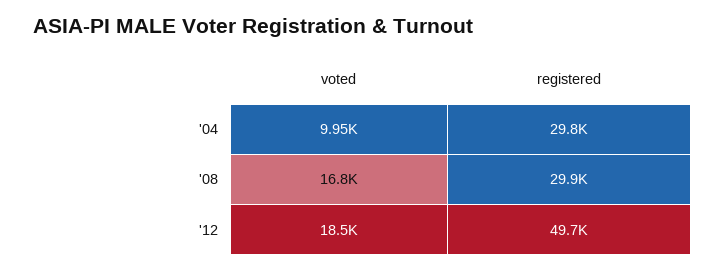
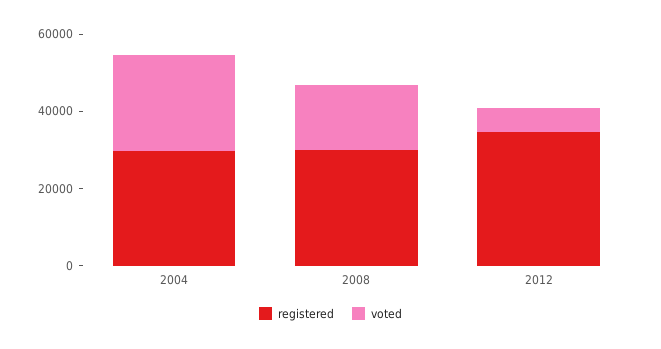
  {
    "voted": {
-     "'04": 9950,
+     "'04": 25000,
      "'08": 16800,
-     "'12": 18500
+     "'12": 5000
    },
    "registered": {
      "'04": 29800,
      "'08": 29900,
-     "'12": 49700
+     "'12": 35000
    }
  }

